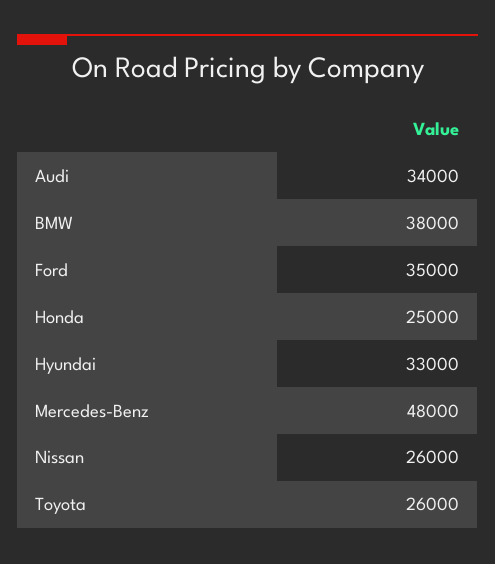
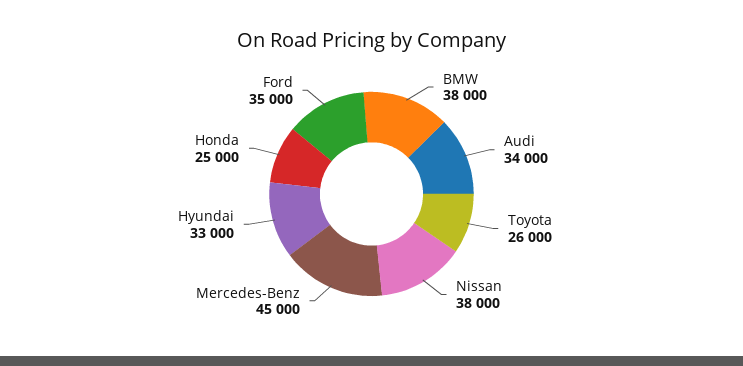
  {
    "Audi": 34000,
    "BMW": 38000,
    "Ford": 35000,
    "Honda": 25000,
    "Hyundai": 33000,
-   "Mercedes-Benz": 48000,
+   "Mercedes-Benz": 45000,
-   "Nissan": 26000,
+   "Nissan": 38000,
    "Toyota": 26000
  }

